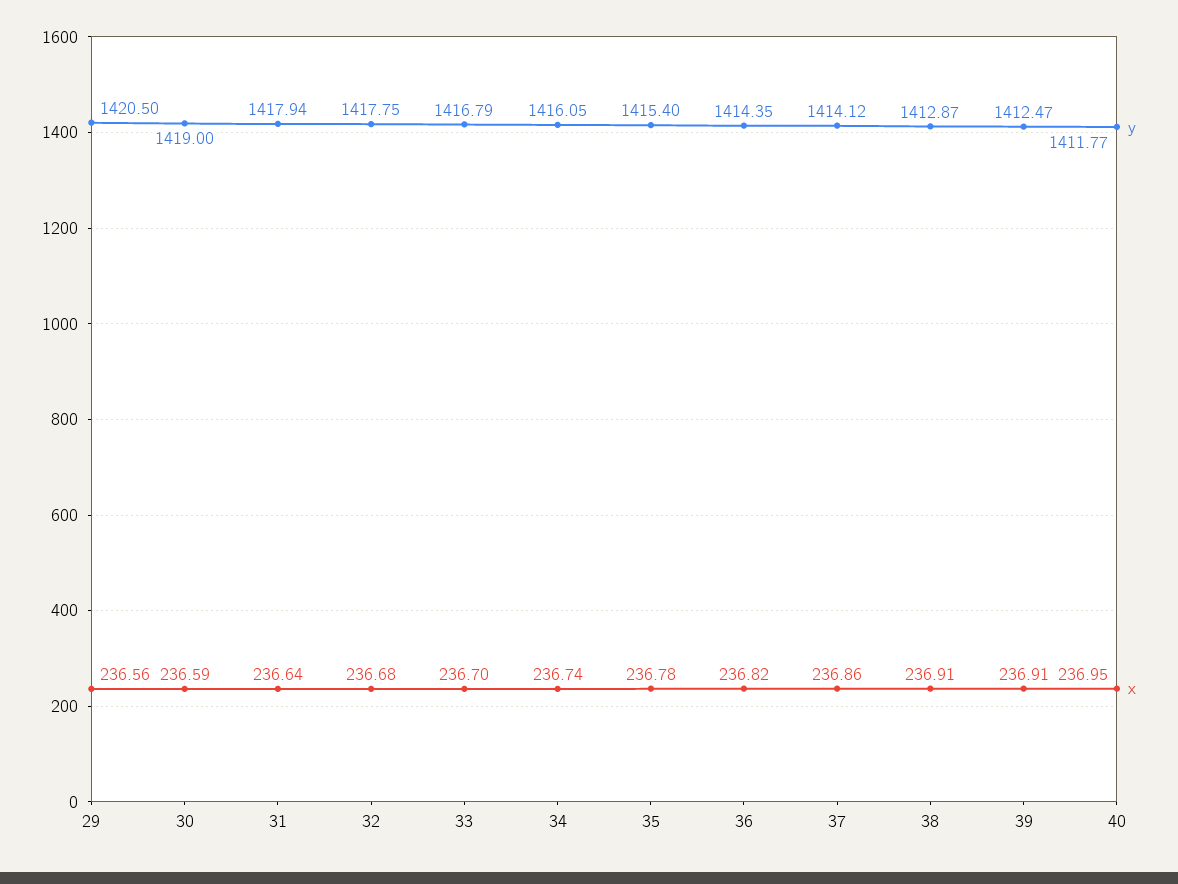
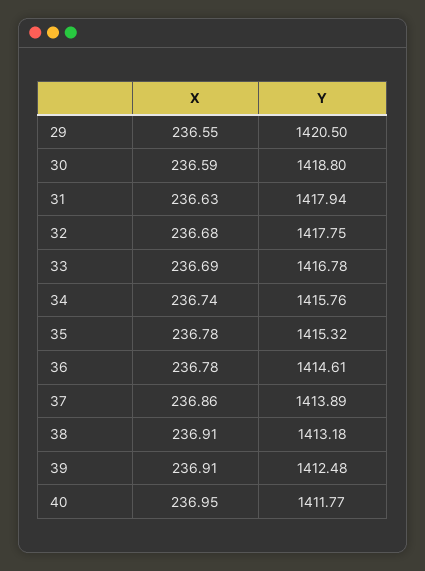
  {
    "y": {
      "29": 1420.5,
-     "30": 1419,
+     "30": 1418.8,
      "31": 1417.94,
      "32": 1417.75,
-     "33": 1416.79,
+     "33": 1416.78,
-     "34": 1416.05,
+     "34": 1415.76,
-     "35": 1415.4,
+     "35": 1415.32,
-     "36": 1414.35,
+     "36": 1414.61,
-     "37": 1414.12,
+     "37": 1413.89,
-     "38": 1412.87,
+     "38": 1413.18,
-     "39": 1412.47,
+     "39": 1412.48,
      "40": 1411.77
    },
    "x": {
-     "29": 236.56,
+     "29": 236.55,
      "30": 236.59,
-     "31": 236.64,
+     "31": 236.63,
      "32": 236.68,
-     "33": 236.7,
+     "33": 236.69,
      "34": 236.74,
      "35": 236.78,
-     "36": 236.82,
+     "36": 236.78,
      "37": 236.86,
      "38": 236.91,
      "39": 236.91,
      "40": 236.95
    }
  }

